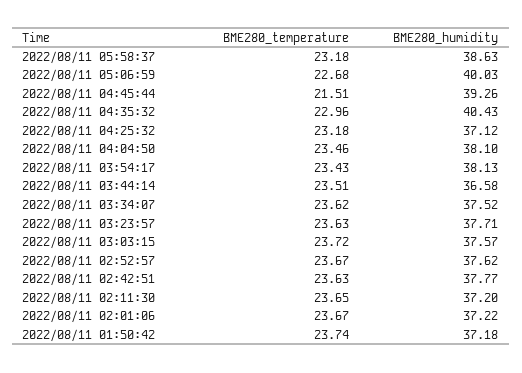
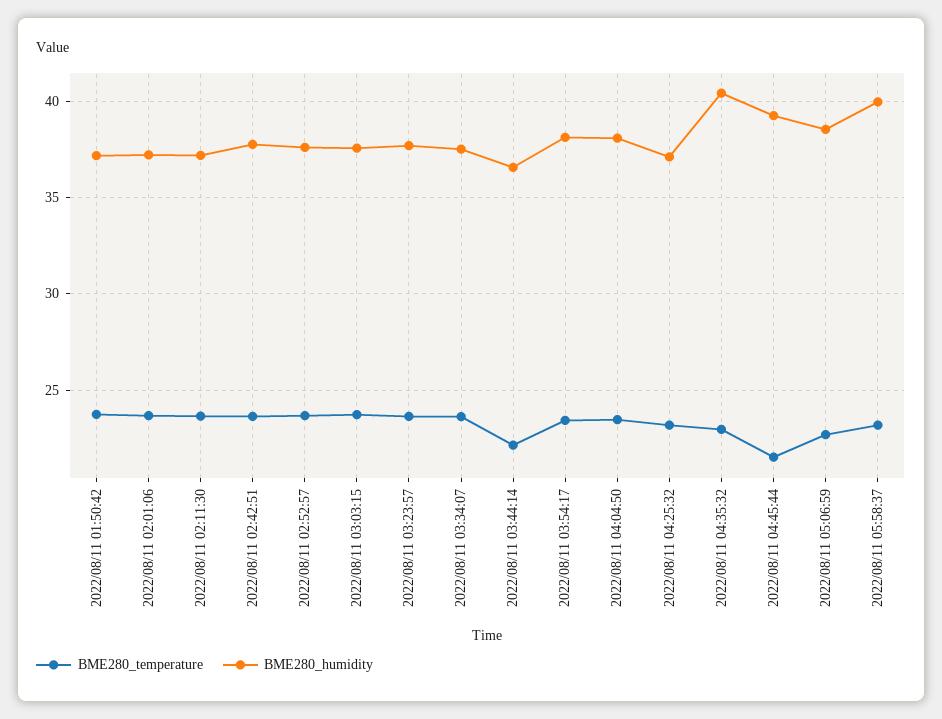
  {
    "BME280_temperature": {
      "2022/08/11 05:58:37": 23.18,
      "2022/08/11 05:06:59": 22.68,
      "2022/08/11 04:45:44": 21.51,
      "2022/08/11 04:35:32": 22.96,
      "2022/08/11 04:25:32": 23.18,
      "2022/08/11 04:04:50": 23.46,
      "2022/08/11 03:54:17": 23.43,
-     "2022/08/11 03:44:14": 23.51,
+     "2022/08/11 03:44:14": 22,
      "2022/08/11 03:34:07": 23.62,
      "2022/08/11 03:23:57": 23.63,
      "2022/08/11 03:03:15": 23.72,
      "2022/08/11 02:52:57": 23.67,
      "2022/08/11 02:42:51": 23.63,
      "2022/08/11 02:11:30": 23.65,
      "2022/08/11 02:01:06": 23.67,
      "2022/08/11 01:50:42": 23.74
    },
    "BME280_humidity": {
-     "2022/08/11 05:58:37": 38.63,
+     "2022/08/11 05:58:37": 40,
-     "2022/08/11 05:06:59": 40.03,
+     "2022/08/11 05:06:59": 38.5,
      "2022/08/11 04:45:44": 39.26,
      "2022/08/11 04:35:32": 40.43,
      "2022/08/11 04:25:32": 37.12,
      "2022/08/11 04:04:50": 38.1,
      "2022/08/11 03:54:17": 38.13,
      "2022/08/11 03:44:14": 36.58,
      "2022/08/11 03:34:07": 37.52,
      "2022/08/11 03:23:57": 37.71,
      "2022/08/11 03:03:15": 37.57,
      "2022/08/11 02:52:57": 37.62,
      "2022/08/11 02:42:51": 37.77,
      "2022/08/11 02:11:30": 37.2,
      "2022/08/11 02:01:06": 37.22,
      "2022/08/11 01:50:42": 37.18
    }
  }

